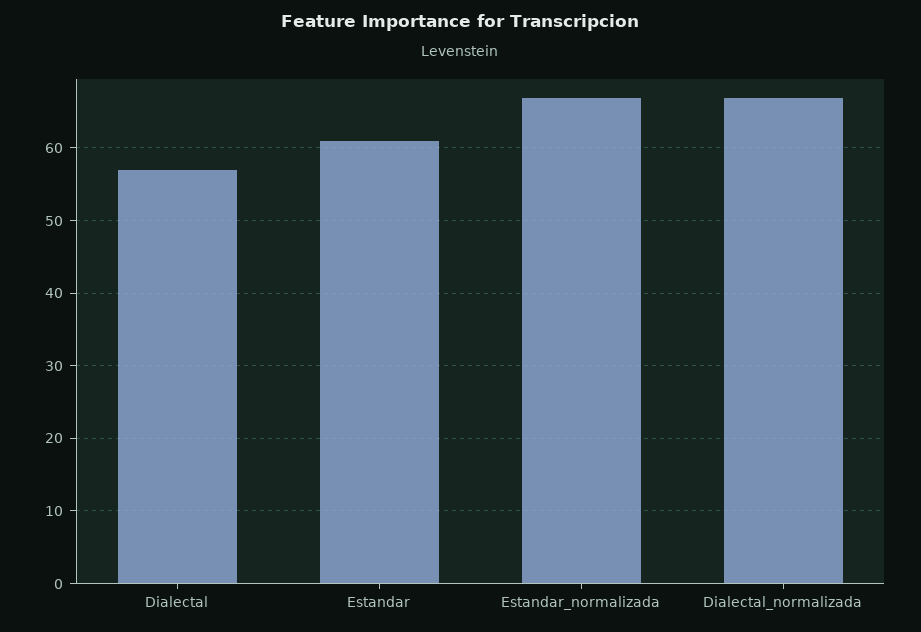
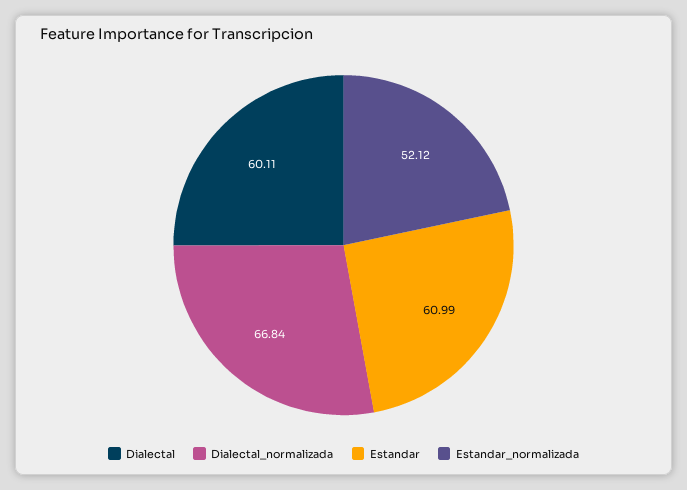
  {
-   "Dialectal": 57,
+   "Dialectal": 60.11,
    "Estandar": 60.99,
-   "Estandar_normalizada": 67,
+   "Estandar_normalizada": 52.12,
    "Dialectal_normalizada": 66.84
  }

